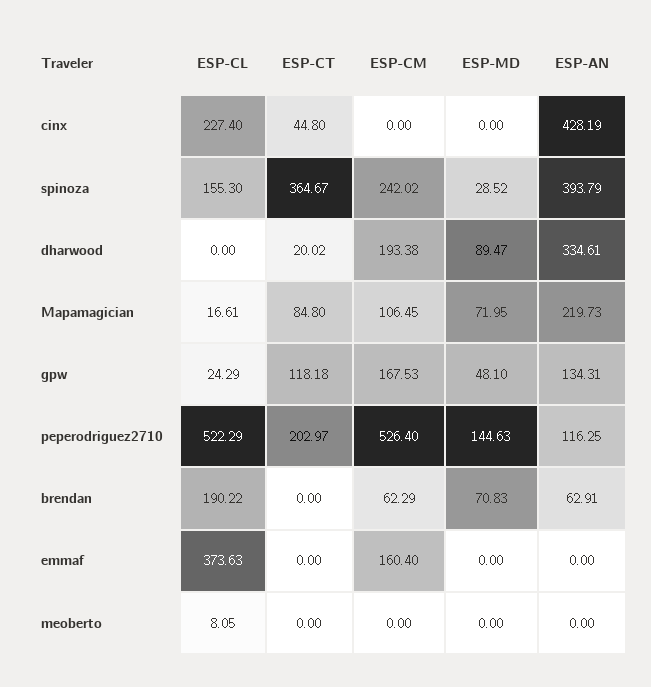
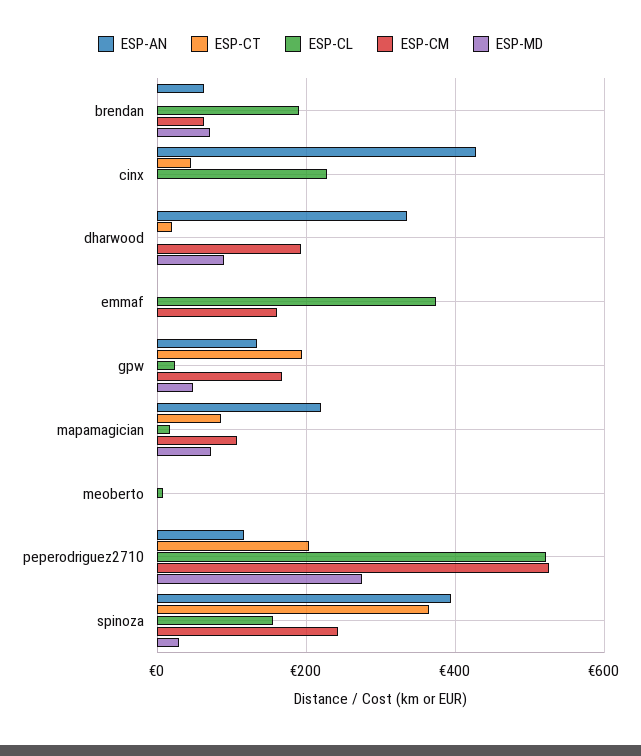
  {
    "ESP-CL": {
      "cinx": 227.4,
      "spinoza": 155.3,
      "dharwood": 0,
      "Mapamagician": 16.61,
      "gpw": 24.29,
      "peperodriguez2710": 522.29,
      "brendan": 190.22,
      "emmaf": 373.63,
      "meoberto": 8.05
    },
    "ESP-CT": {
      "cinx": 44.8,
      "spinoza": 364.67,
      "dharwood": 20.02,
      "Mapamagician": 84.8,
-     "gpw": 118.18,
+     "gpw": 200,
      "peperodriguez2710": 202.97,
      "brendan": 0,
      "emmaf": 0,
      "meoberto": 0
    },
    "ESP-CM": {
      "cinx": 0,
      "spinoza": 242.02,
      "dharwood": 193.38,
      "Mapamagician": 106.45,
      "gpw": 167.53,
      "peperodriguez2710": 526.4,
      "brendan": 62.29,
      "emmaf": 160.4,
      "meoberto": 0
    },
    "ESP-MD": {
      "cinx": 0,
      "spinoza": 28.52,
      "dharwood": 89.47,
      "Mapamagician": 71.95,
      "gpw": 48.1,
-     "peperodriguez2710": 144.63,
+     "peperodriguez2710": 280,
      "brendan": 70.83,
      "emmaf": 0,
      "meoberto": 0
    },
    "ESP-AN": {
      "cinx": 428.19,
      "spinoza": 393.79,
      "dharwood": 334.61,
      "Mapamagician": 219.73,
      "gpw": 134.31,
      "peperodriguez2710": 116.25,
      "brendan": 62.91,
      "emmaf": 0,
      "meoberto": 0
    }
  }

